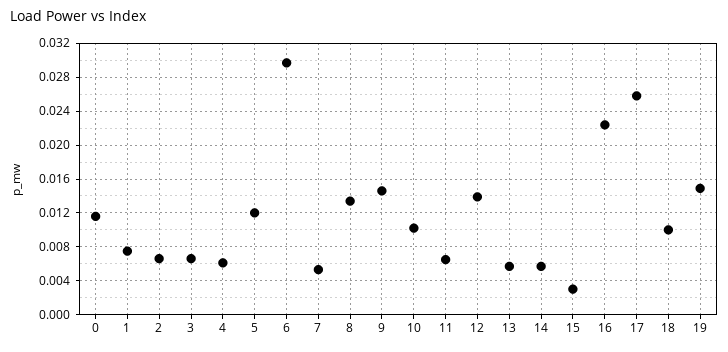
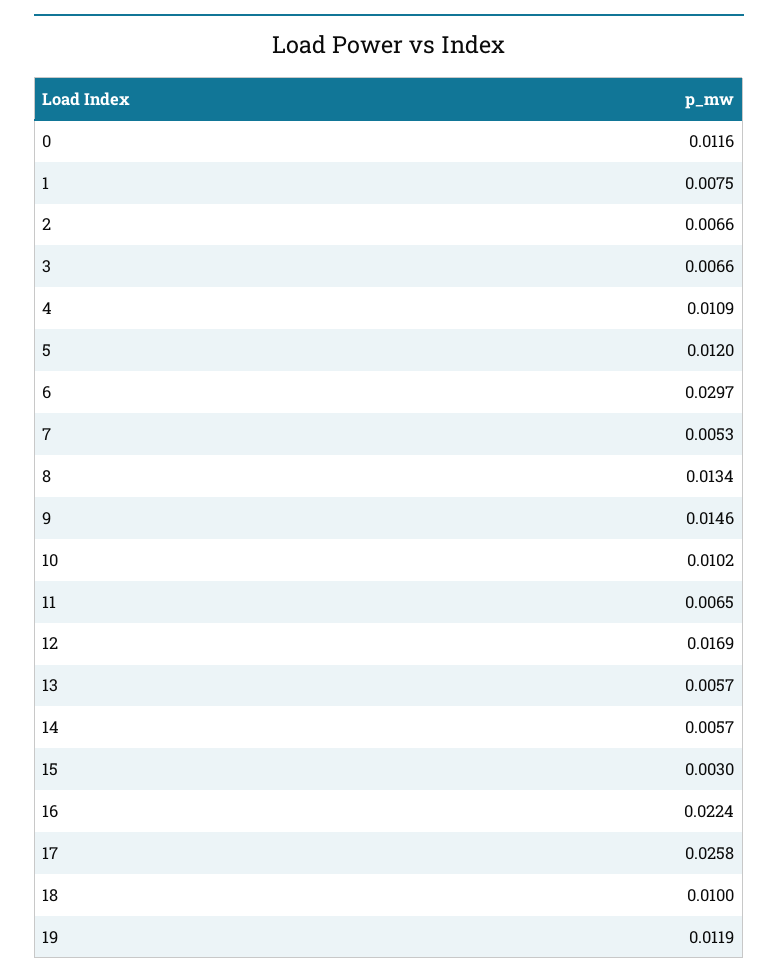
  {
    "0": 0.0116,
    "1": 0.0075,
    "2": 0.0066,
    "3": 0.0066,
-   "4": 0.006,
+   "4": 0.0109,
    "5": 0.012,
    "6": 0.0297,
    "7": 0.0053,
    "8": 0.0134,
    "9": 0.0146,
    "10": 0.0102,
    "11": 0.0065,
-   "12": 0.014,
+   "12": 0.0169,
    "13": 0.0057,
    "14": 0.0057,
    "15": 0.003,
    "16": 0.0224,
    "17": 0.0258,
    "18": 0.01,
-   "19": 0.015
+   "19": 0.0119
  }

